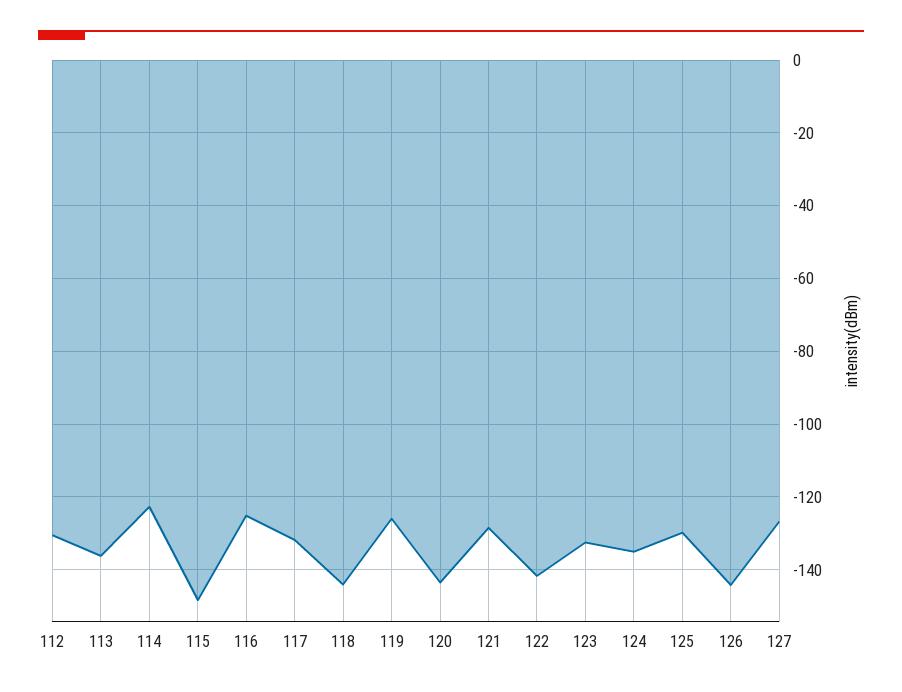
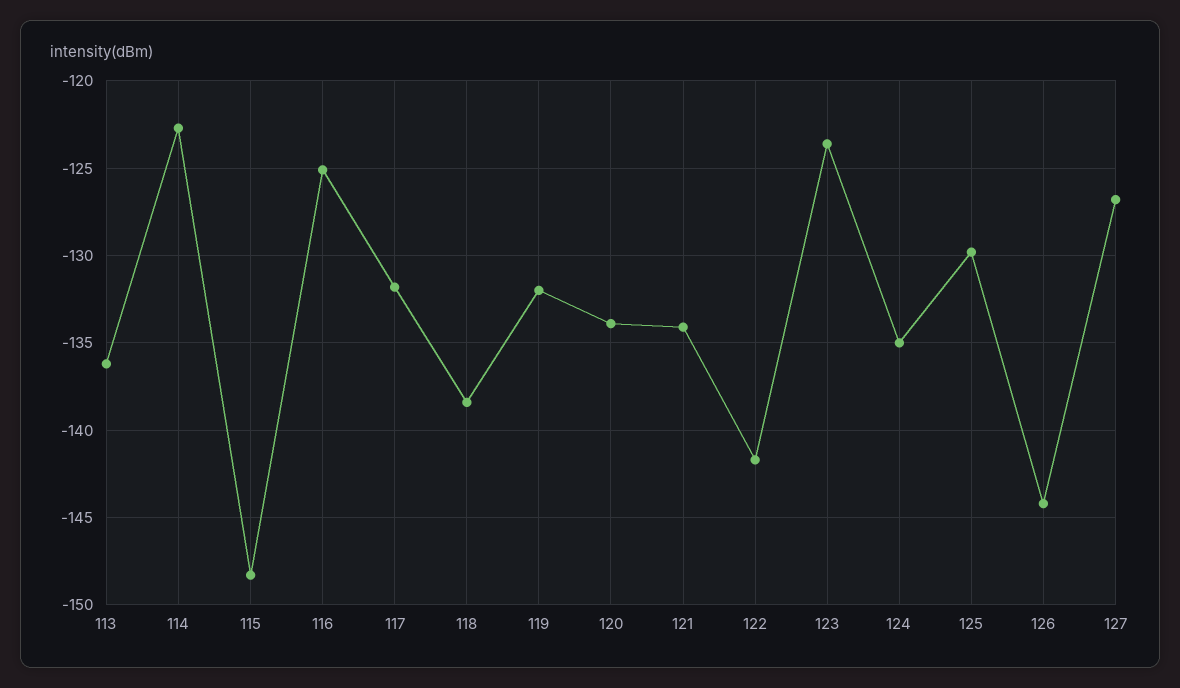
  {
-   "112": -130,
    "113": -136,
    "114": -122.5,
    "115": -148.5,
    "116": -125,
    "117": -132,
-   "118": -144,
+   "118": -138.5,
-   "119": -126,
+   "119": -132,
-   "120": -144,
+   "120": -134,
-   "121": -128,
+   "121": -134,
    "122": -141.5,
-   "123": -132,
+   "123": -123.5,
    "124": -135,
    "125": -130,
    "126": -144,
    "127": -127
  }

